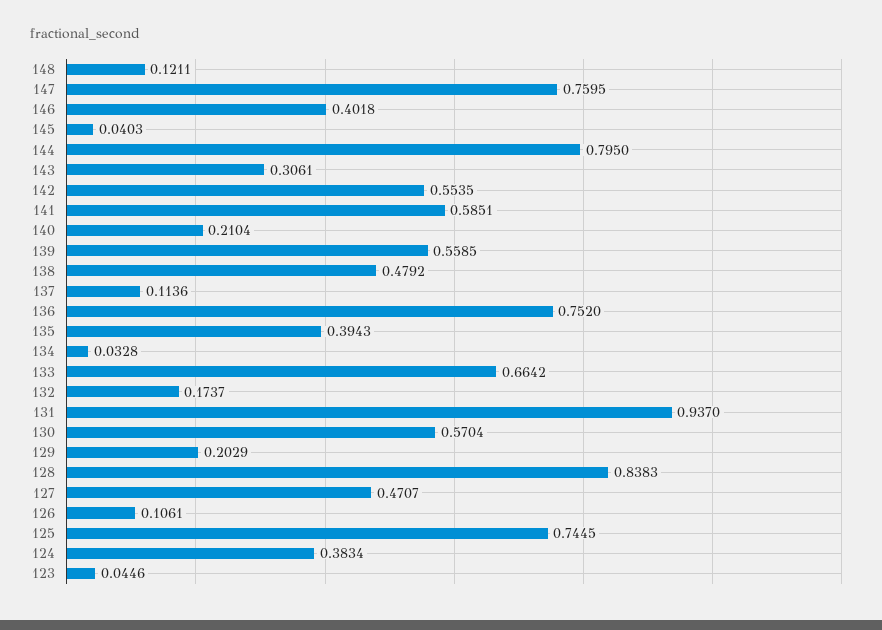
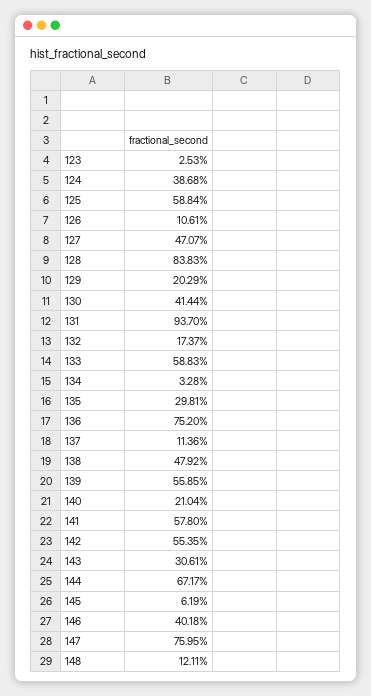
  {
    "148": 0.1211,
    "147": 0.7595,
    "146": 0.4018,
-   "145": 0.0403,
+   "145": 0.0619,
-   "144": 0.795,
+   "144": 0.6717,
    "143": 0.3061,
    "142": 0.5535,
-   "141": 0.5851,
+   "141": 0.578,
    "140": 0.2104,
    "139": 0.5585,
    "138": 0.4792,
    "137": 0.1136,
    "136": 0.752,
-   "135": 0.3943,
+   "135": 0.2981,
    "134": 0.0328,
-   "133": 0.6642,
+   "133": 0.5883,
    "132": 0.1737,
    "131": 0.937,
-   "130": 0.5704,
+   "130": 0.4144,
    "129": 0.2029,
    "128": 0.8383,
    "127": 0.4707,
    "126": 0.1061,
-   "125": 0.7445,
+   "125": 0.5884,
-   "124": 0.3834,
+   "124": 0.3868,
-   "123": 0.0446
+   "123": 0.0253
  }

